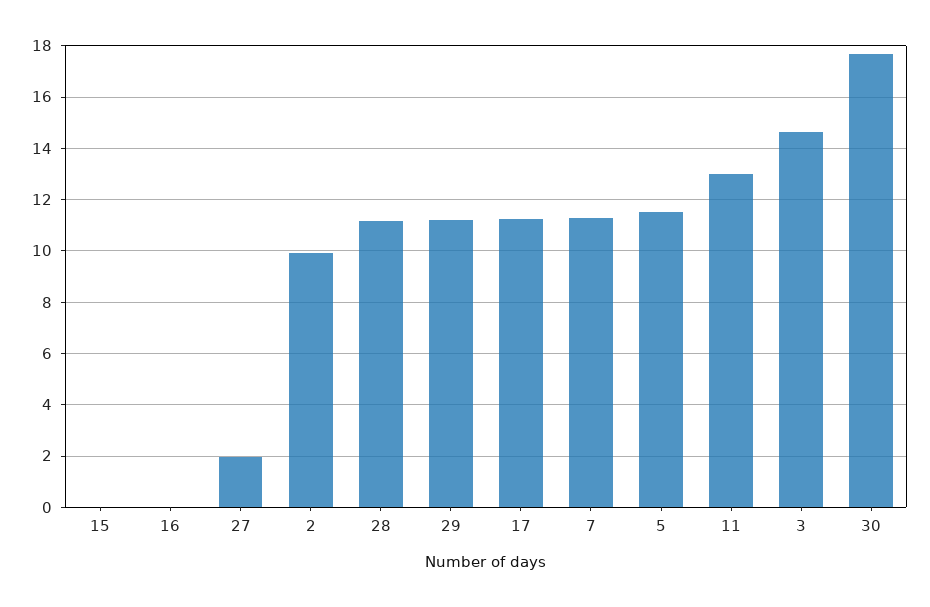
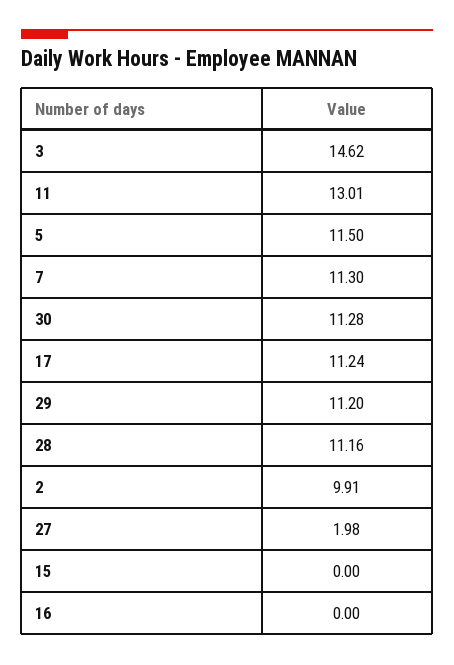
  {
    "15": 0,
    "16": 0,
    "27": 1.98,
    "2": 9.91,
    "28": 11.16,
    "29": 11.2,
    "17": 11.24,
    "7": 11.3,
    "5": 11.5,
    "11": 13.01,
    "3": 14.62,
-   "30": 17.75
+   "30": 11.28
  }

